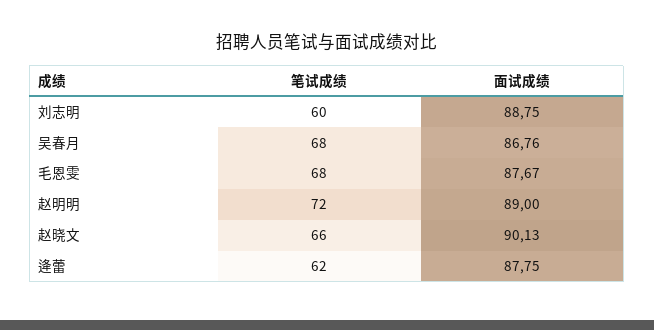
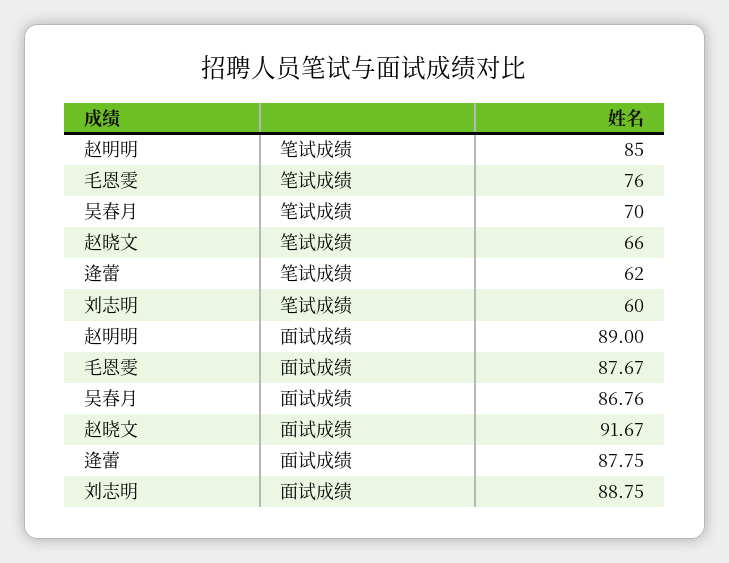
  {
    "笔试成绩": {
      "刘志明": 60,
-     "吴春月": 68,
+     "吴春月": 70,
-     "毛恩雯": 68,
+     "毛恩雯": 76,
-     "赵明明": 72,
+     "赵明明": 85,
      "赵晓文": 66,
      "逄蕾": 62
    },
    "面试成绩": {
      "刘志明": 88.75,
      "吴春月": 86.76,
      "毛恩雯": 87.67,
      "赵明明": 89,
-     "赵晓文": 90.13,
+     "赵晓文": 91.67,
      "逄蕾": 87.75
    }
  }

